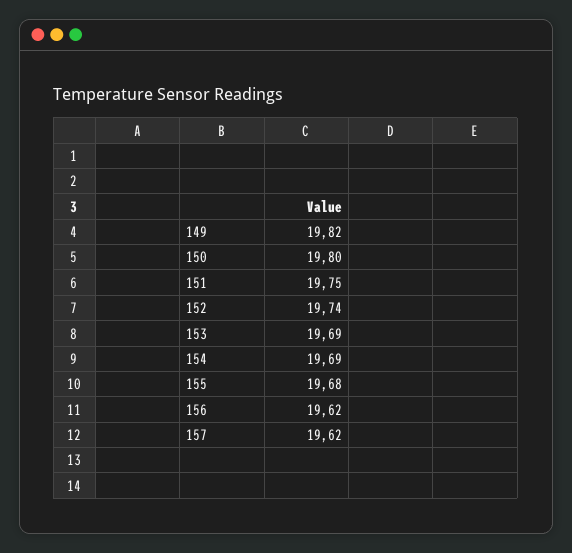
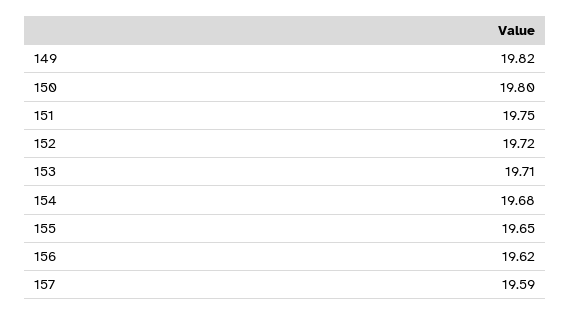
  {
    "149": 19.82,
    "150": 19.8,
    "151": 19.75,
-   "152": 19.74,
+   "152": 19.72,
-   "153": 19.69,
+   "153": 19.71,
-   "154": 19.69,
+   "154": 19.68,
-   "155": 19.68,
+   "155": 19.65,
    "156": 19.62,
-   "157": 19.62
+   "157": 19.59
  }

